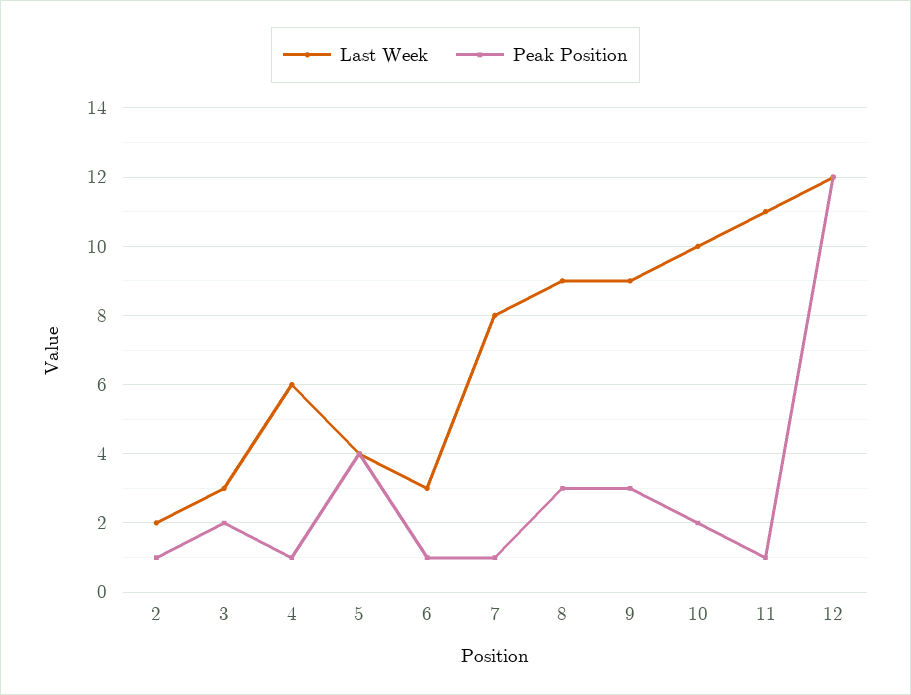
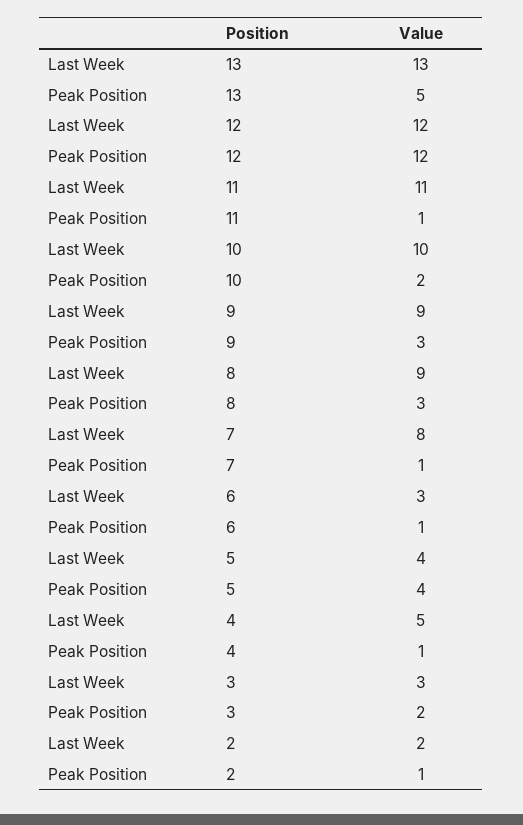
  {
    "Last Week": {
      "2": 2,
      "3": 3,
-     "4": 6,
+     "4": 5,
      "5": 4,
      "6": 3,
      "7": 8,
      "8": 9,
      "9": 9,
      "10": 10,
      "11": 11,
-     "12": 12
+     "12": 12,
+     "13": 13
    },
    "Peak Position": {
      "2": 1,
      "3": 2,
      "4": 1,
      "5": 4,
      "6": 1,
      "7": 1,
      "8": 3,
      "9": 3,
      "10": 2,
      "11": 1,
-     "12": 12
+     "12": 12,
+     "13": 5
    }
  }

